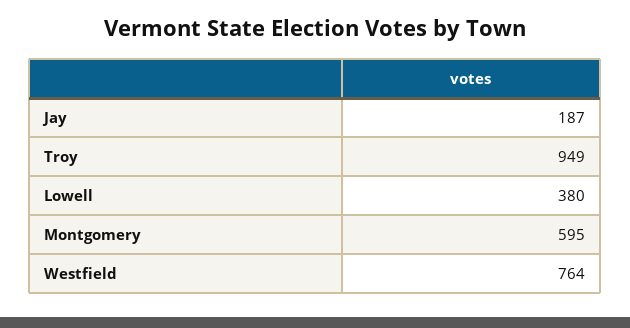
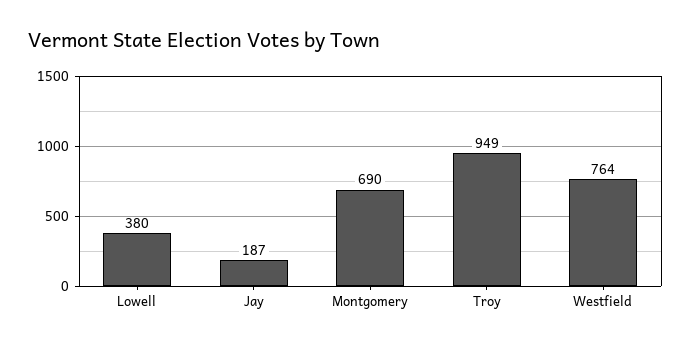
  {
    "Jay": 187,
    "Troy": 949,
    "Lowell": 380,
-   "Montgomery": 595,
+   "Montgomery": 690,
    "Westfield": 764
  }

